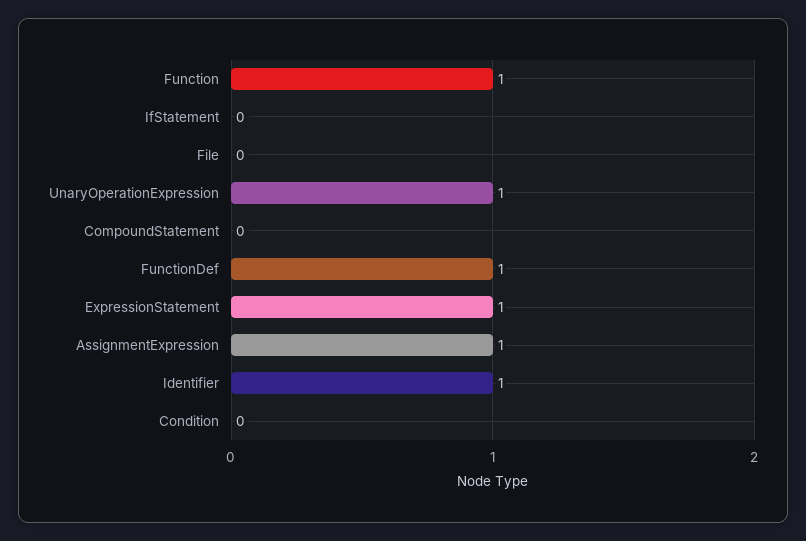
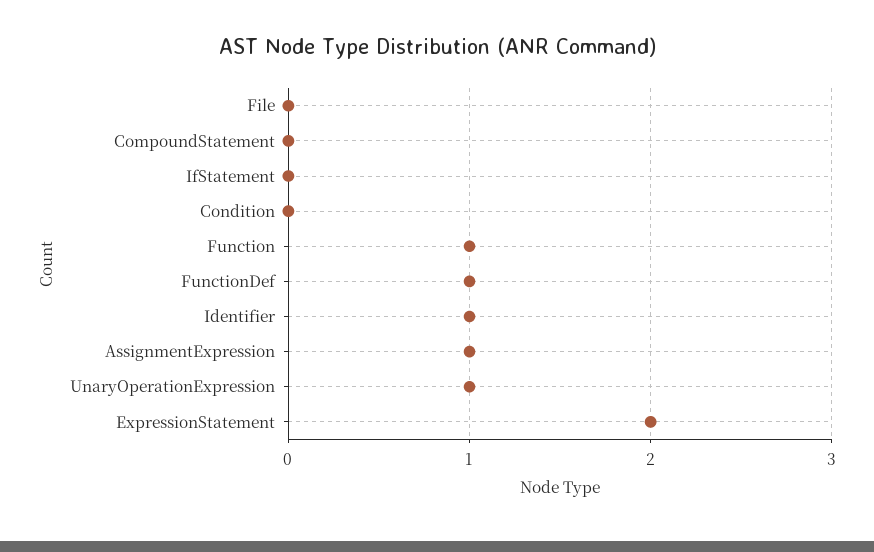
  {
    "Function": 1,
    "IfStatement": 0,
    "File": 0,
    "UnaryOperationExpression": 1,
    "CompoundStatement": 0,
    "FunctionDef": 1,
-   "ExpressionStatement": 1,
+   "ExpressionStatement": 2,
    "AssignmentExpression": 1,
    "Identifier": 1,
    "Condition": 0
  }

